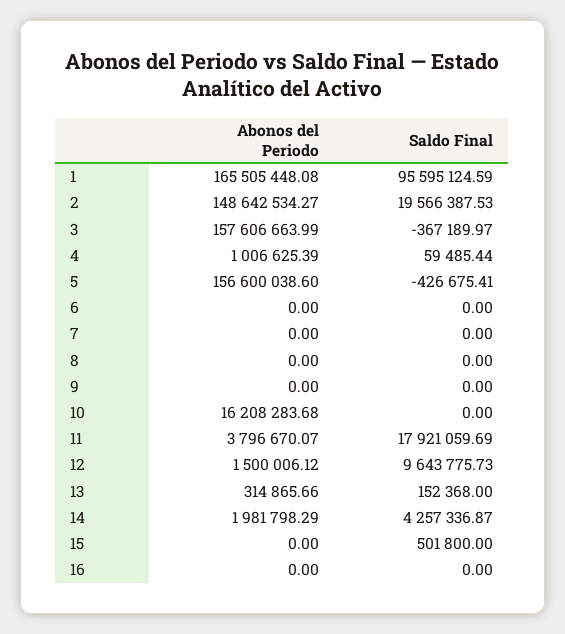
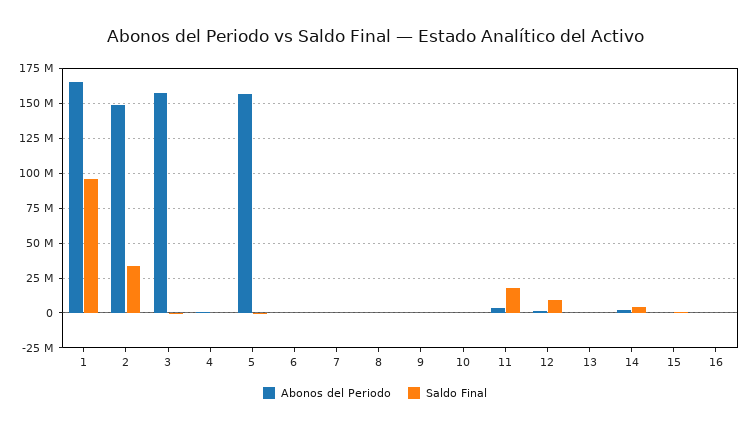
  {
    "Abonos del Periodo": {
      "1": 165505448.08,
      "2": 148642534.27,
      "3": 157606663.99,
      "4": 1006625.39,
      "5": 156600038.6,
      "6": 0,
      "7": 0,
      "8": 0,
      "9": 0,
-     "10": 16208283.68,
+     "10": 0,
      "11": 3796670.07,
      "12": 1500006.12,
      "13": 314865.66,
      "14": 1981798.29,
      "15": 0,
      "16": 0
    },
    "Saldo Final": {
      "1": 95595124.59,
-     "2": 19566387.53,
+     "2": 35000000,
      "3": -367189.97,
      "4": 59485.44,
      "5": -426675.41,
      "6": 0,
      "7": 0,
      "8": 0,
      "9": 0,
      "10": 0,
      "11": 17921059.69,
      "12": 9643775.73,
      "13": 152368,
      "14": 4257336.87,
      "15": 501800,
      "16": 0
    }
  }

